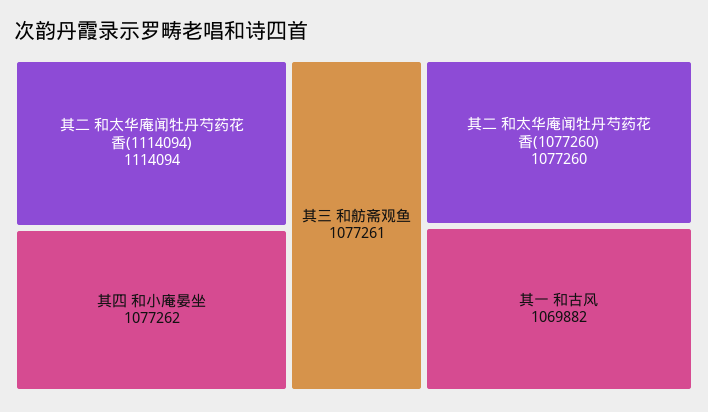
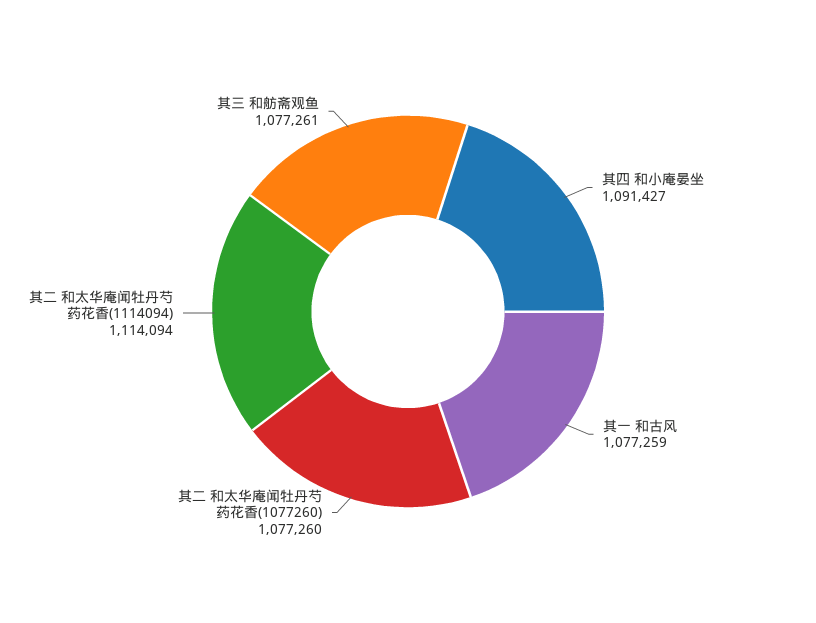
  {
    "其二 和太华庵闻牡丹芍药花香(1114094)": 1114094,
-   "其四 和小庵晏坐": 1077262,
+   "其四 和小庵晏坐": 1091427,
    "其三 和舫斋观鱼": 1077261,
    "其二 和太华庵闻牡丹芍药花香(1077260)": 1077260,
-   "其一 和古风": 1069882
+   "其一 和古风": 1077259
  }

